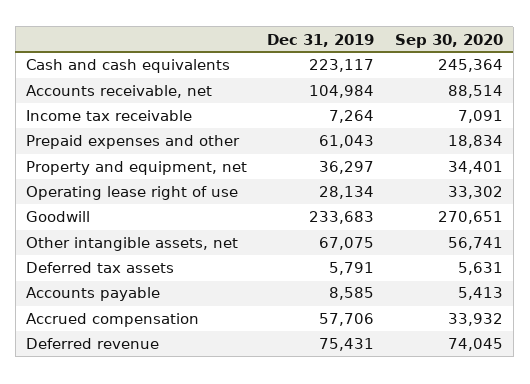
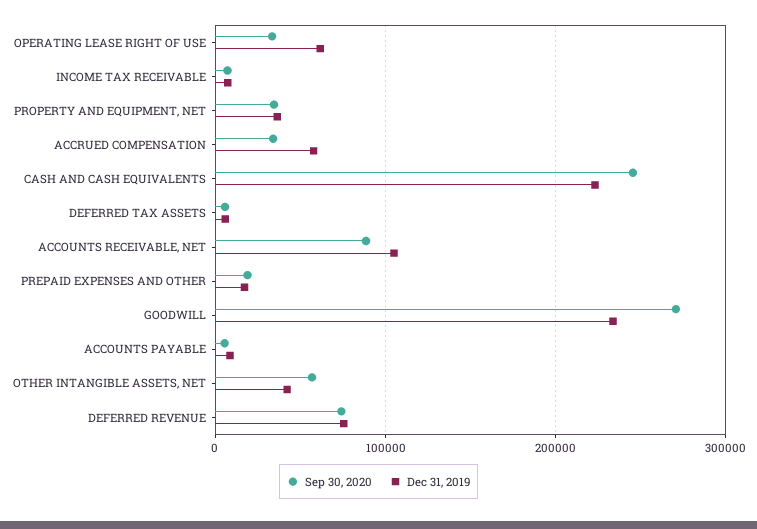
  {
    "Dec 31, 2019": {
      "Cash and cash equivalents": 223117,
      "Accounts receivable, net": 104984,
      "Income tax receivable": 7264,
-     "Prepaid expenses and other": 61043,
+     "Prepaid expenses and other": 20000,
      "Property and equipment, net": 36297,
-     "Operating lease right of use": 28134,
+     "Operating lease right of use": 60000,
      "Goodwill": 233683,
-     "Other intangible assets, net": 67075,
+     "Other intangible assets, net": 40000,
      "Deferred tax assets": 5791,
      "Accounts payable": 8585,
      "Accrued compensation": 57706,
      "Deferred revenue": 75431
    },
    "Sep 30, 2020": {
      "Cash and cash equivalents": 245364,
      "Accounts receivable, net": 88514,
      "Income tax receivable": 7091,
      "Prepaid expenses and other": 18834,
      "Property and equipment, net": 34401,
      "Operating lease right of use": 33302,
      "Goodwill": 270651,
      "Other intangible assets, net": 56741,
      "Deferred tax assets": 5631,
      "Accounts payable": 5413,
      "Accrued compensation": 33932,
      "Deferred revenue": 74045
    }
  }

